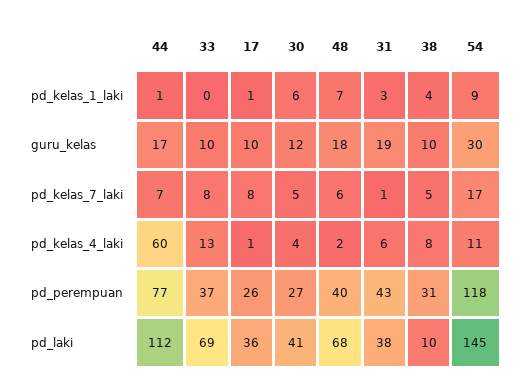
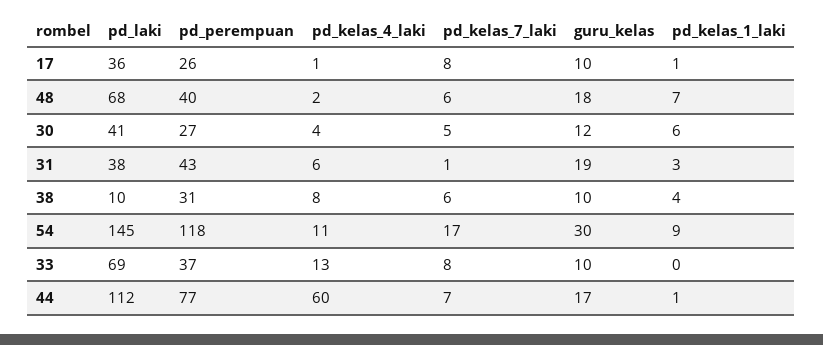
  {
    "44": {
      "pd_kelas_1_laki": 1,
      "guru_kelas": 17,
      "pd_kelas_7_laki": 7,
      "pd_kelas_4_laki": 60,
      "pd_perempuan": 77,
      "pd_laki": 112
    },
    "33": {
      "pd_kelas_1_laki": 0,
      "guru_kelas": 10,
      "pd_kelas_7_laki": 8,
      "pd_kelas_4_laki": 13,
      "pd_perempuan": 37,
      "pd_laki": 69
    },
    "17": {
      "pd_kelas_1_laki": 1,
      "guru_kelas": 10,
      "pd_kelas_7_laki": 8,
      "pd_kelas_4_laki": 1,
      "pd_perempuan": 26,
      "pd_laki": 36
    },
    "30": {
      "pd_kelas_1_laki": 6,
      "guru_kelas": 12,
      "pd_kelas_7_laki": 5,
      "pd_kelas_4_laki": 4,
      "pd_perempuan": 27,
      "pd_laki": 41
    },
    "48": {
      "pd_kelas_1_laki": 7,
      "guru_kelas": 18,
      "pd_kelas_7_laki": 6,
      "pd_kelas_4_laki": 2,
      "pd_perempuan": 40,
      "pd_laki": 68
    },
    "31": {
      "pd_kelas_1_laki": 3,
      "guru_kelas": 19,
      "pd_kelas_7_laki": 1,
      "pd_kelas_4_laki": 6,
      "pd_perempuan": 43,
      "pd_laki": 38
    },
    "38": {
      "pd_kelas_1_laki": 4,
      "guru_kelas": 10,
-     "pd_kelas_7_laki": 5,
+     "pd_kelas_7_laki": 6,
      "pd_kelas_4_laki": 8,
      "pd_perempuan": 31,
      "pd_laki": 10
    },
    "54": {
      "pd_kelas_1_laki": 9,
      "guru_kelas": 30,
      "pd_kelas_7_laki": 17,
      "pd_kelas_4_laki": 11,
      "pd_perempuan": 118,
      "pd_laki": 145
    }
  }

